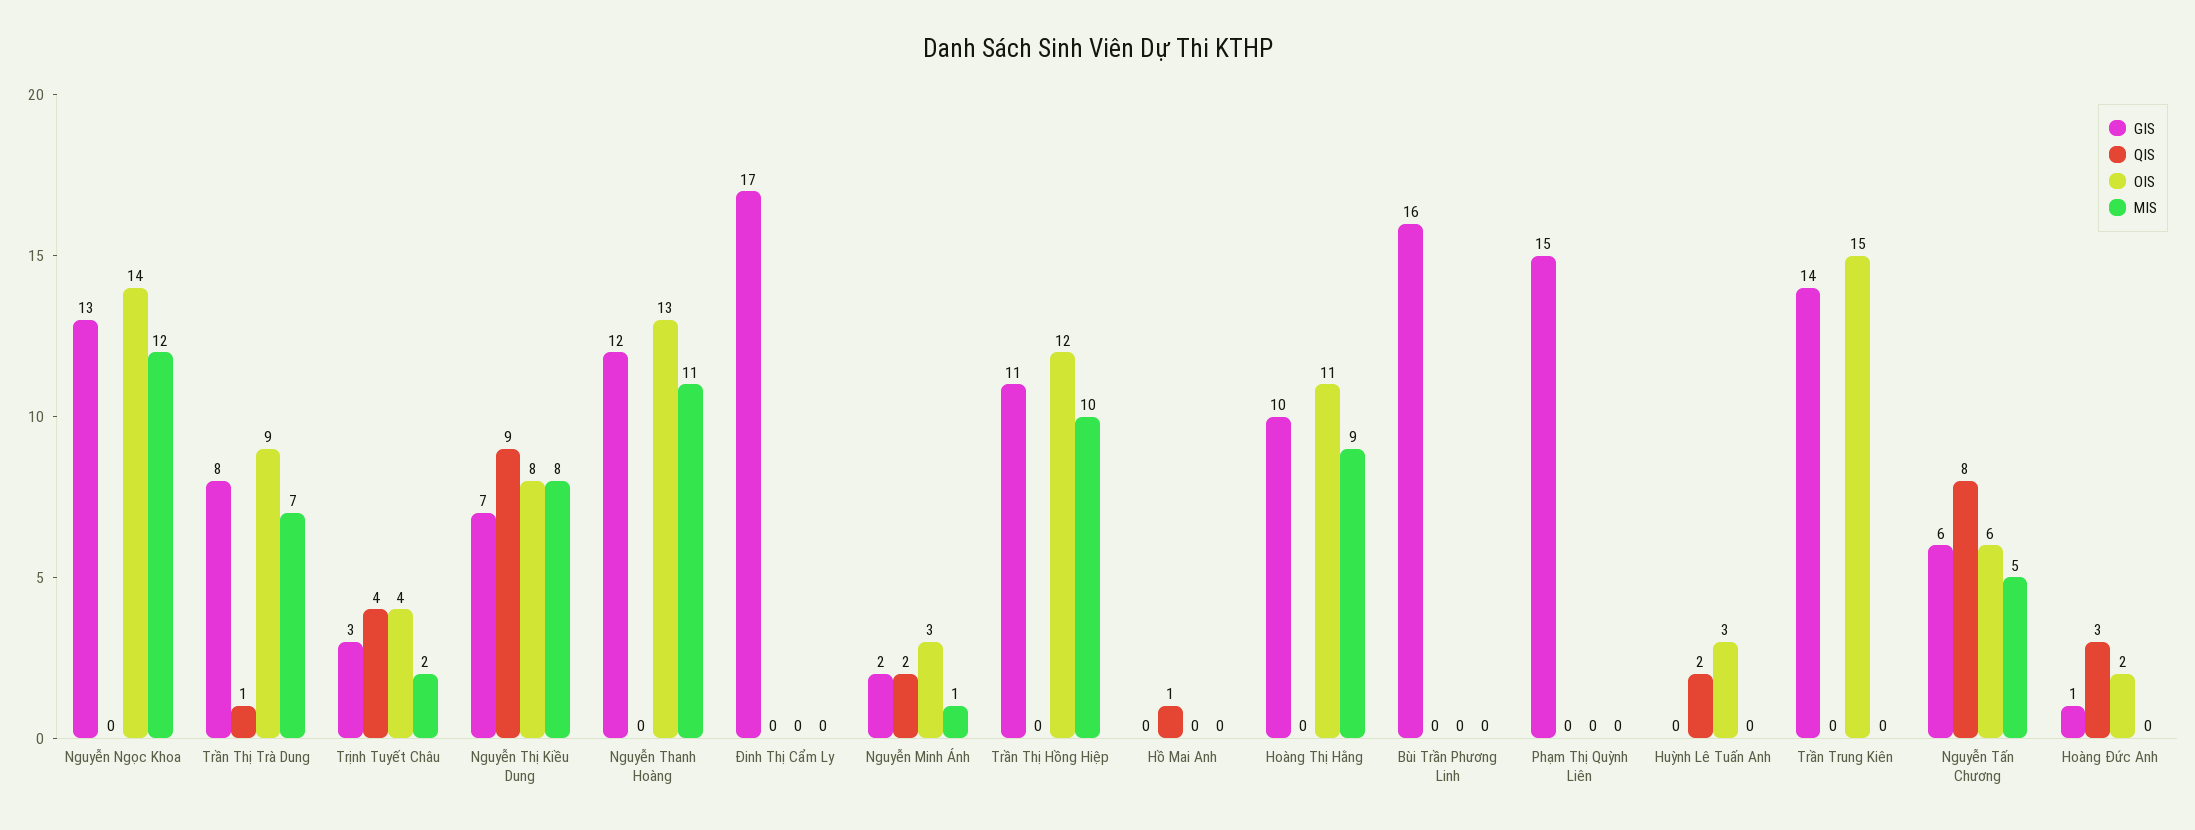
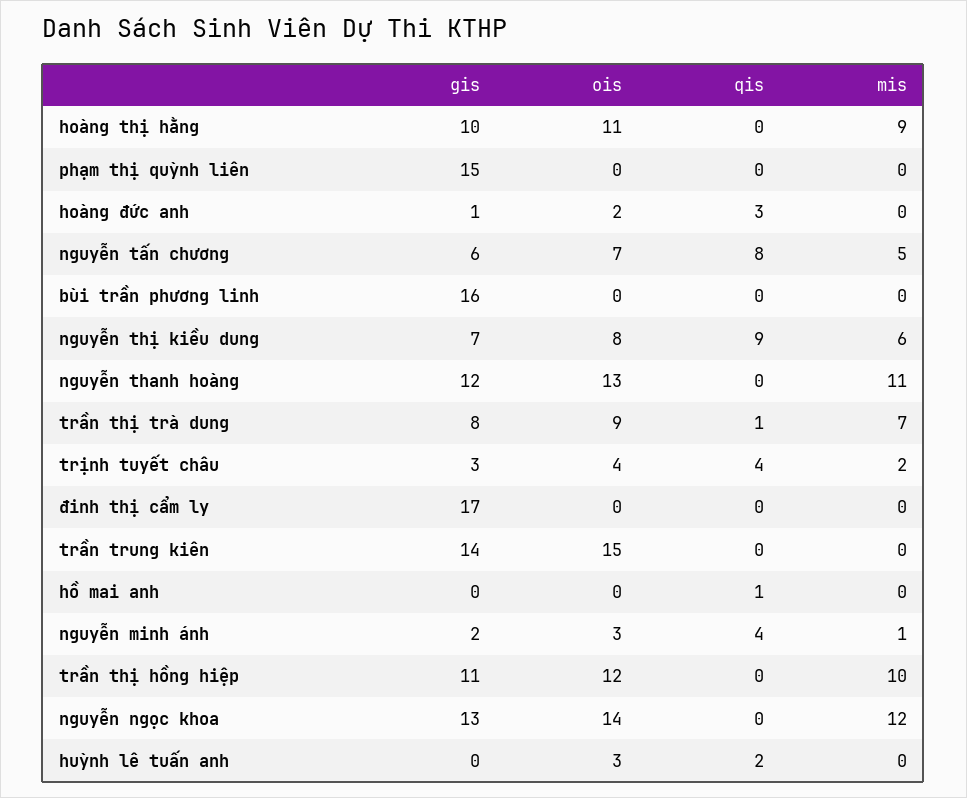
  {
    "GIS": {
      "Nguyễn Ngọc Khoa": 13,
      "Trần Thị Trà Dung": 8,
      "Trịnh Tuyết Châu": 3,
      "Nguyễn Thị Kiều Dung": 7,
      "Nguyễn Thanh Hoàng": 12,
      "Đinh Thị Cẩm Ly": 17,
      "Nguyễn Minh Ánh": 2,
      "Trần Thị Hồng Hiệp": 11,
      "Hồ Mai Anh": 0,
      "Hoàng Thị Hằng": 10,
      "Bùi Trần Phương Linh": 16,
      "Phạm Thị Quỳnh Liên": 15,
      "Huỳnh Lê Tuấn Anh": 0,
      "Trần Trung Kiên": 14,
      "Nguyễn Tấn Chương": 6,
      "Hoàng Đức Anh": 1
    },
    "QIS": {
      "Nguyễn Ngọc Khoa": 0,
      "Trần Thị Trà Dung": 1,
      "Trịnh Tuyết Châu": 4,
      "Nguyễn Thị Kiều Dung": 9,
      "Nguyễn Thanh Hoàng": 0,
      "Đinh Thị Cẩm Ly": 0,
-     "Nguyễn Minh Ánh": 2,
+     "Nguyễn Minh Ánh": 4,
      "Trần Thị Hồng Hiệp": 0,
      "Hồ Mai Anh": 1,
      "Hoàng Thị Hằng": 0,
      "Bùi Trần Phương Linh": 0,
      "Phạm Thị Quỳnh Liên": 0,
      "Huỳnh Lê Tuấn Anh": 2,
      "Trần Trung Kiên": 0,
      "Nguyễn Tấn Chương": 8,
      "Hoàng Đức Anh": 3
    },
    "OIS": {
      "Nguyễn Ngọc Khoa": 14,
      "Trần Thị Trà Dung": 9,
      "Trịnh Tuyết Châu": 4,
      "Nguyễn Thị Kiều Dung": 8,
      "Nguyễn Thanh Hoàng": 13,
      "Đinh Thị Cẩm Ly": 0,
      "Nguyễn Minh Ánh": 3,
      "Trần Thị Hồng Hiệp": 12,
      "Hồ Mai Anh": 0,
      "Hoàng Thị Hằng": 11,
      "Bùi Trần Phương Linh": 0,
      "Phạm Thị Quỳnh Liên": 0,
      "Huỳnh Lê Tuấn Anh": 3,
      "Trần Trung Kiên": 15,
-     "Nguyễn Tấn Chương": 6,
+     "Nguyễn Tấn Chương": 7,
      "Hoàng Đức Anh": 2
    },
    "MIS": {
      "Nguyễn Ngọc Khoa": 12,
      "Trần Thị Trà Dung": 7,
      "Trịnh Tuyết Châu": 2,
-     "Nguyễn Thị Kiều Dung": 8,
+     "Nguyễn Thị Kiều Dung": 6,
      "Nguyễn Thanh Hoàng": 11,
      "Đinh Thị Cẩm Ly": 0,
      "Nguyễn Minh Ánh": 1,
      "Trần Thị Hồng Hiệp": 10,
      "Hồ Mai Anh": 0,
      "Hoàng Thị Hằng": 9,
      "Bùi Trần Phương Linh": 0,
      "Phạm Thị Quỳnh Liên": 0,
      "Huỳnh Lê Tuấn Anh": 0,
      "Trần Trung Kiên": 0,
      "Nguyễn Tấn Chương": 5,
      "Hoàng Đức Anh": 0
    }
  }

